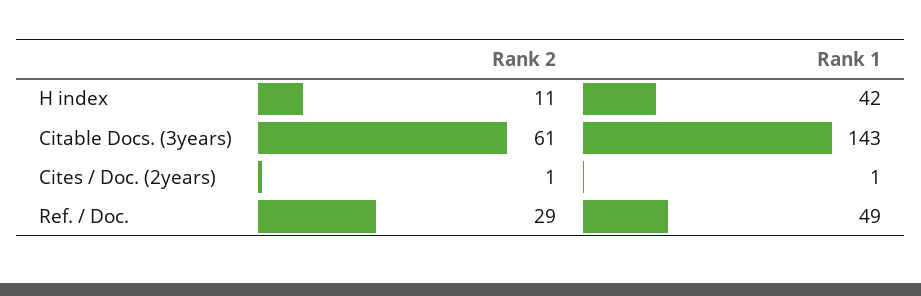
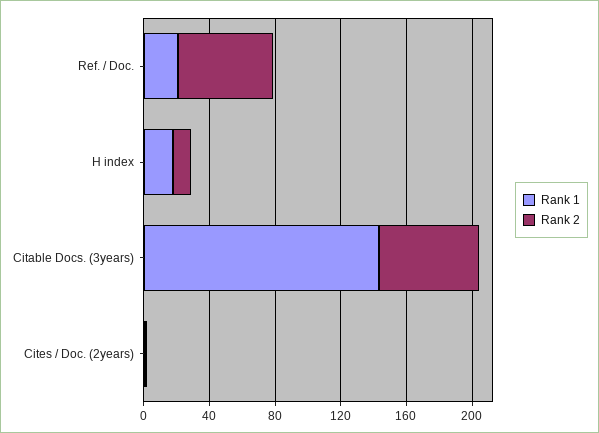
  {
    "Rank 2": {
      "H index": 11,
      "Citable Docs. (3years)": 61,
      "Cites / Doc. (2years)": 1,
-     "Ref. / Doc.": 29
+     "Ref. / Doc.": 60
    },
    "Rank 1": {
-     "H index": 42,
+     "H index": 20,
      "Citable Docs. (3years)": 143,
      "Cites / Doc. (2years)": 1,
-     "Ref. / Doc.": 49
+     "Ref. / Doc.": 20
    }
  }

